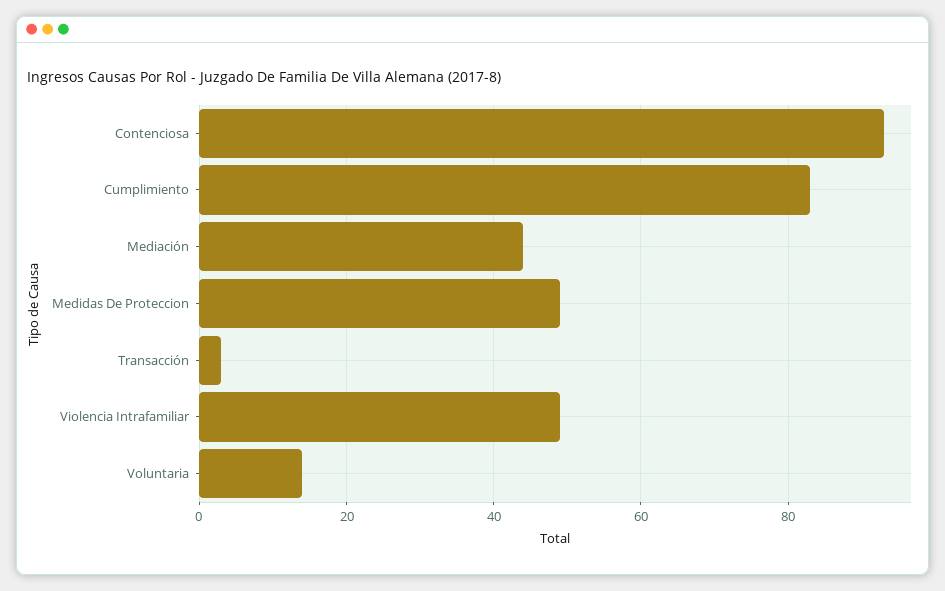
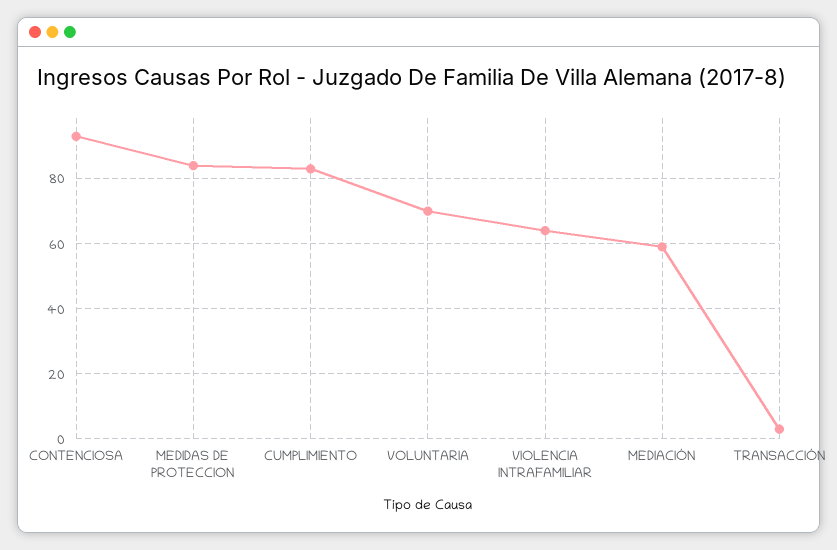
  {
    "Contenciosa": 95,
    "Cumplimiento": 85,
-   "Mediación": 45,
+   "Mediación": 60,
-   "Medidas De Proteccion": 50,
+   "Medidas De Proteccion": 85,
    "Transacción": 5,
-   "Violencia Intrafamiliar": 50,
+   "Violencia Intrafamiliar": 65,
-   "Voluntaria": 15
+   "Voluntaria": 70
  }

